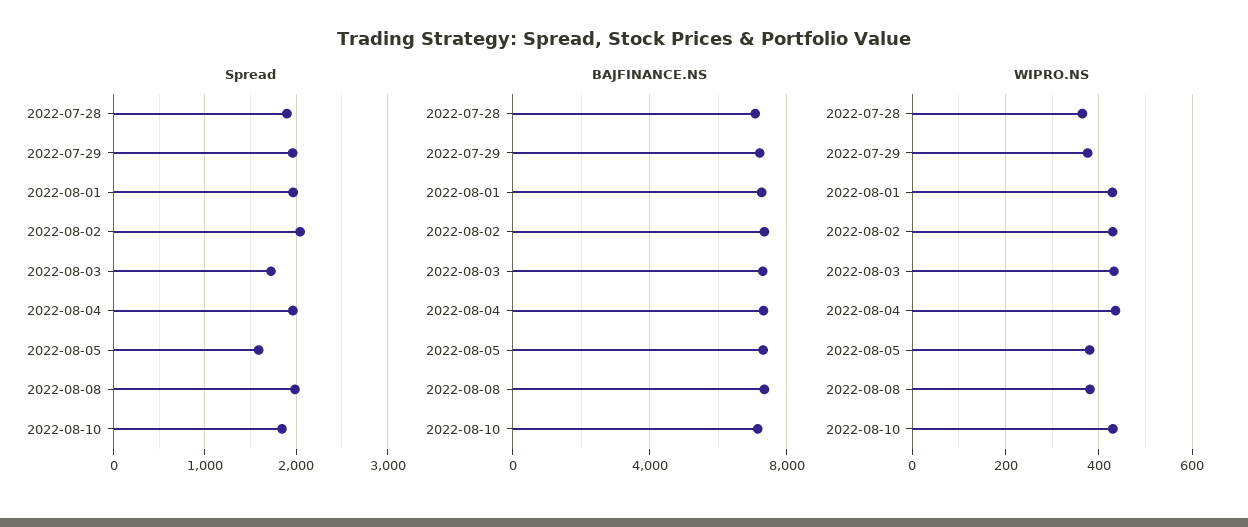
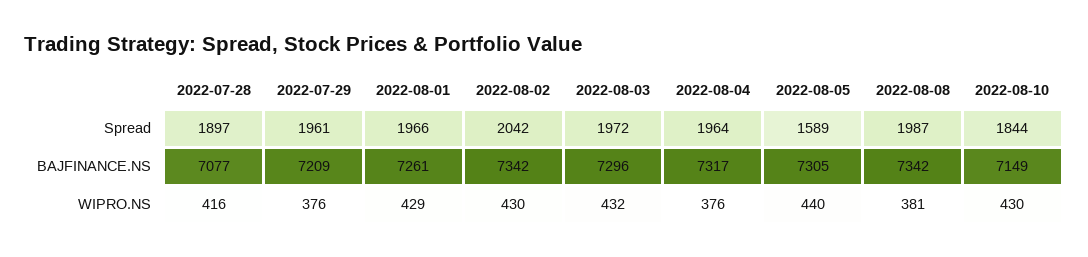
  {
    "Spread": {
      "2022-07-28": 1897,
      "2022-07-29": 1961,
      "2022-08-01": 1966,
      "2022-08-02": 2042,
-     "2022-08-03": 1700,
+     "2022-08-03": 1972,
      "2022-08-04": 1964,
      "2022-08-05": 1589,
      "2022-08-08": 1987,
      "2022-08-10": 1844
    },
    "BAJFINANCE.NS": {
      "2022-07-28": 7077,
      "2022-07-29": 7209,
      "2022-08-01": 7261,
      "2022-08-02": 7342,
      "2022-08-03": 7296,
      "2022-08-04": 7317,
      "2022-08-05": 7305,
      "2022-08-08": 7342,
      "2022-08-10": 7149
    },
    "WIPRO.NS": {
-     "2022-07-28": 360,
+     "2022-07-28": 416,
      "2022-07-29": 376,
      "2022-08-01": 429,
      "2022-08-02": 430,
      "2022-08-03": 432,
-     "2022-08-04": 440,
+     "2022-08-04": 376,
-     "2022-08-05": 380,
+     "2022-08-05": 440,
      "2022-08-08": 381,
      "2022-08-10": 430
    }
  }

